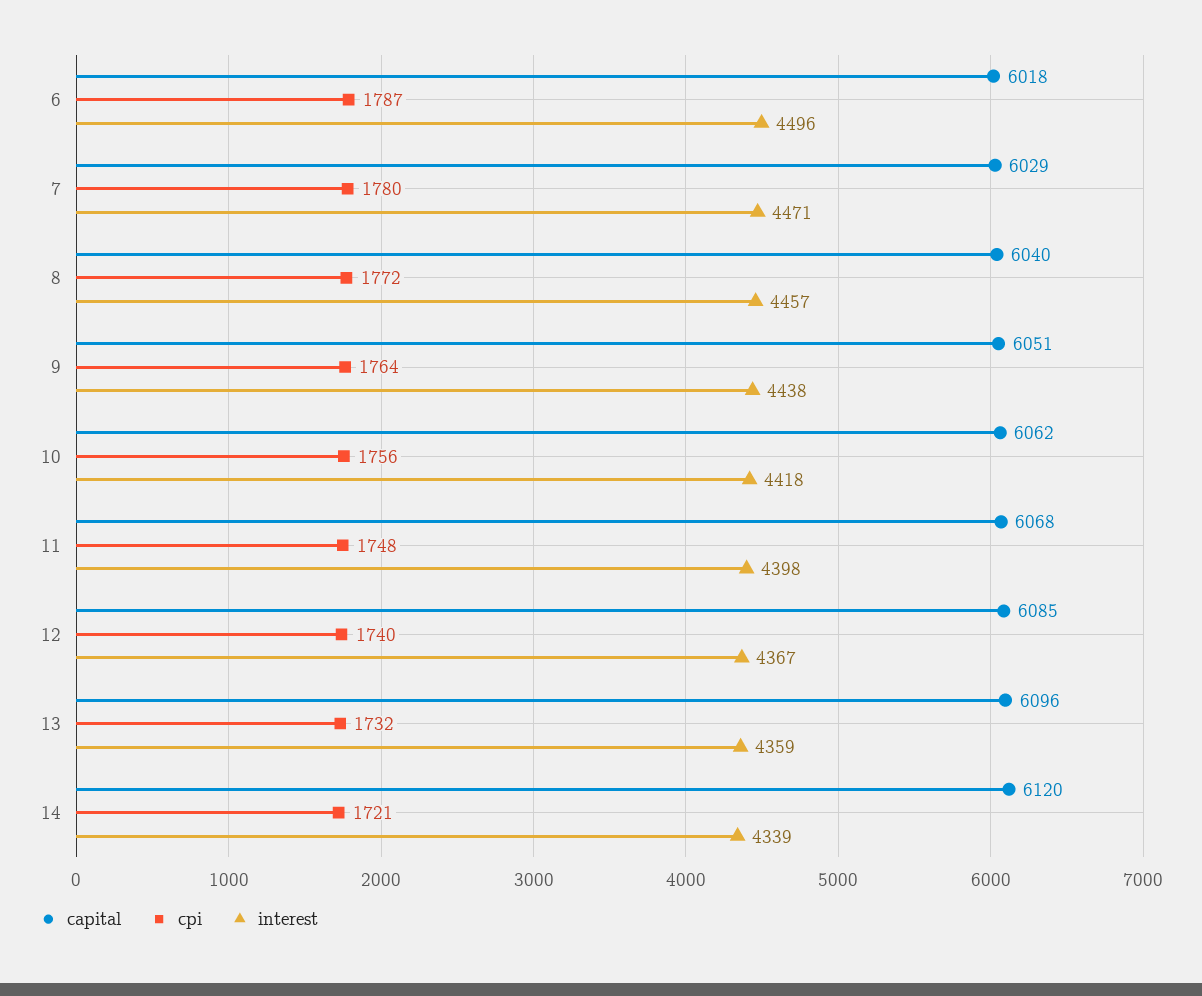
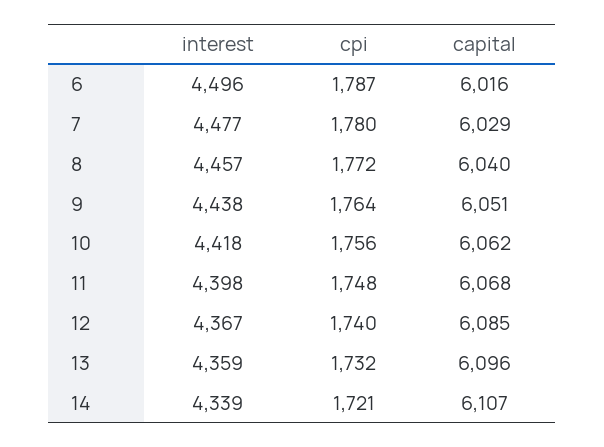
  {
    "capital": {
-     "6": 6018,
+     "6": 6016,
      "7": 6029,
      "8": 6040,
      "9": 6051,
      "10": 6062,
      "11": 6068,
      "12": 6085,
      "13": 6096,
-     "14": 6120
+     "14": 6107
    },
    "cpi": {
      "6": 1787,
      "7": 1780,
      "8": 1772,
      "9": 1764,
      "10": 1756,
      "11": 1748,
      "12": 1740,
      "13": 1732,
      "14": 1721
    },
    "interest": {
      "6": 4496,
-     "7": 4471,
+     "7": 4477,
      "8": 4457,
      "9": 4438,
      "10": 4418,
      "11": 4398,
      "12": 4367,
      "13": 4359,
      "14": 4339
    }
  }

